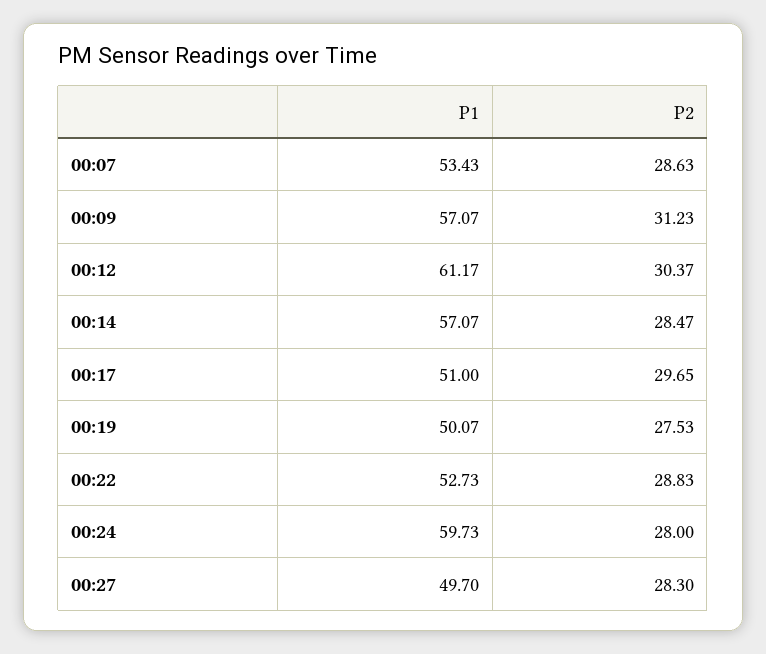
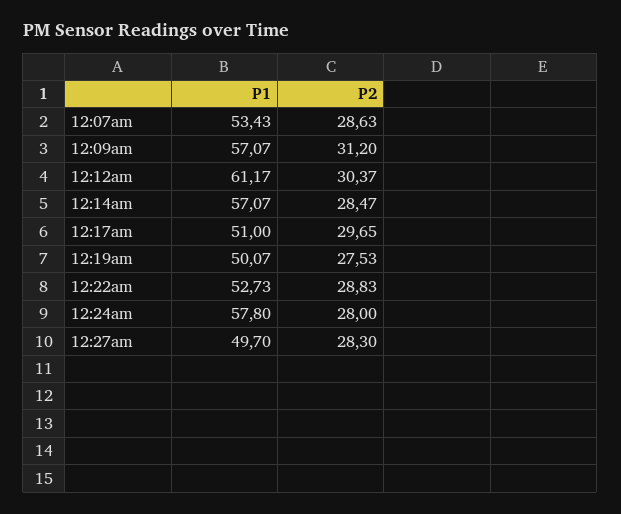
  {
    "P1": {
      "00:07": 53.43,
      "00:09": 57.07,
      "00:12": 61.17,
      "00:14": 57.07,
      "00:17": 51,
      "00:19": 50.07,
      "00:22": 52.73,
-     "00:24": 59.73,
+     "00:24": 57.8,
      "00:27": 49.7
    },
    "P2": {
      "00:07": 28.63,
-     "00:09": 31.23,
+     "00:09": 31.2,
      "00:12": 30.37,
      "00:14": 28.47,
      "00:17": 29.65,
      "00:19": 27.53,
      "00:22": 28.83,
      "00:24": 28,
      "00:27": 28.3
    }
  }

